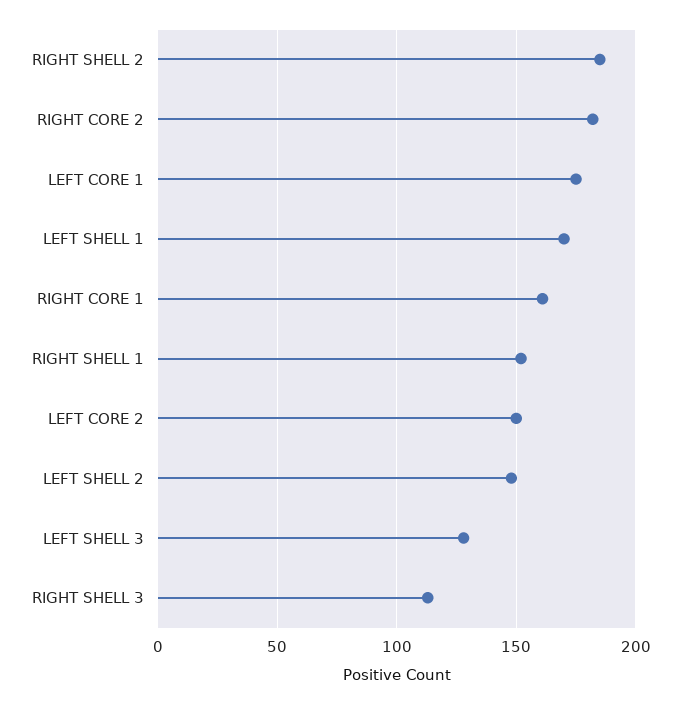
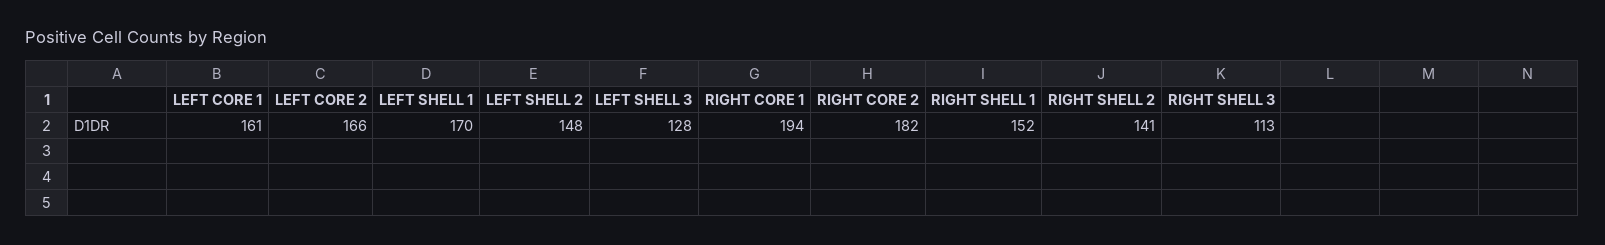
  {
-   "RIGHT SHELL 2": 185,
+   "RIGHT SHELL 2": 141,
    "RIGHT CORE 2": 182,
-   "LEFT CORE 1": 175,
+   "LEFT CORE 1": 161,
    "LEFT SHELL 1": 170,
-   "RIGHT CORE 1": 160,
+   "RIGHT CORE 1": 194,
    "RIGHT SHELL 1": 152,
-   "LEFT CORE 2": 150,
+   "LEFT CORE 2": 166,
    "LEFT SHELL 2": 148,
    "LEFT SHELL 3": 128,
    "RIGHT SHELL 3": 113
  }

